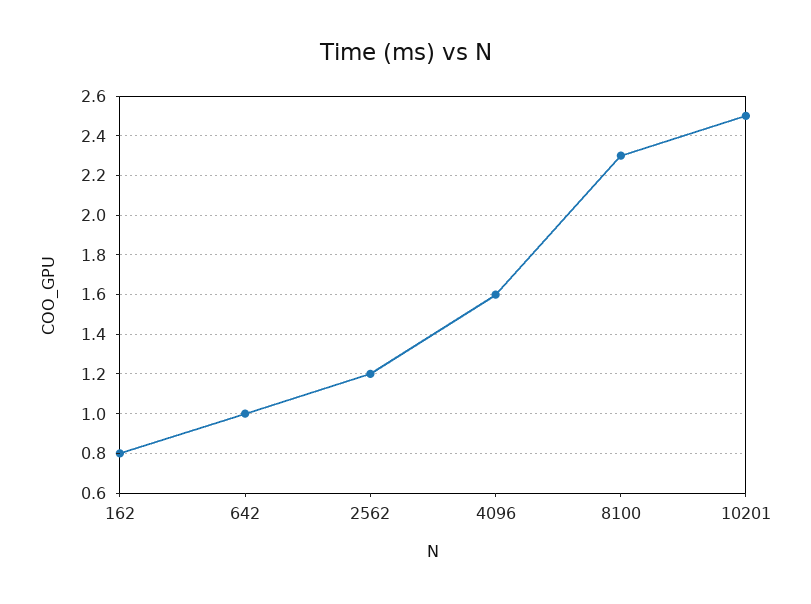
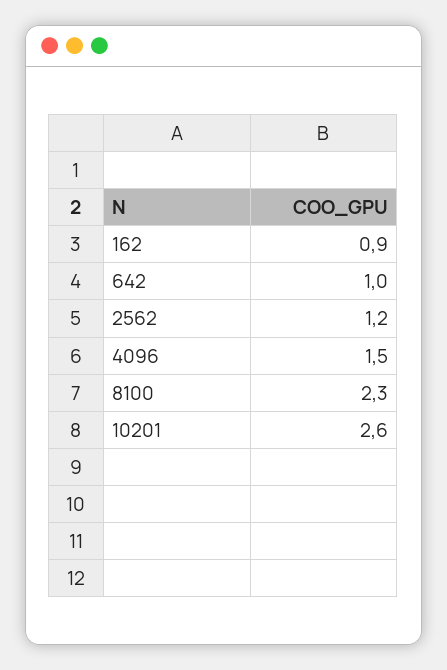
  {
-   "162": 0.8,
+   "162": 0.9,
    "642": 1,
    "2562": 1.2,
-   "4096": 1.6,
+   "4096": 1.5,
    "8100": 2.3,
-   "10201": 2.5
+   "10201": 2.6
  }

